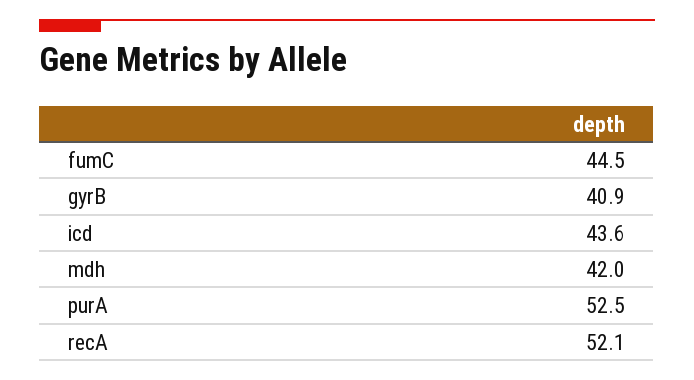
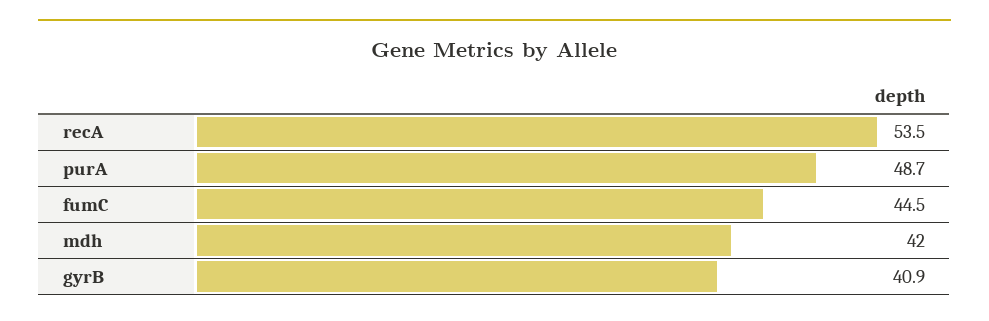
  {
    "fumC": 44.5,
    "gyrB": 40.9,
-   "icd": 43.6,
    "mdh": 42,
-   "purA": 52.5,
+   "purA": 48.7,
-   "recA": 52.1
+   "recA": 53.5
  }

